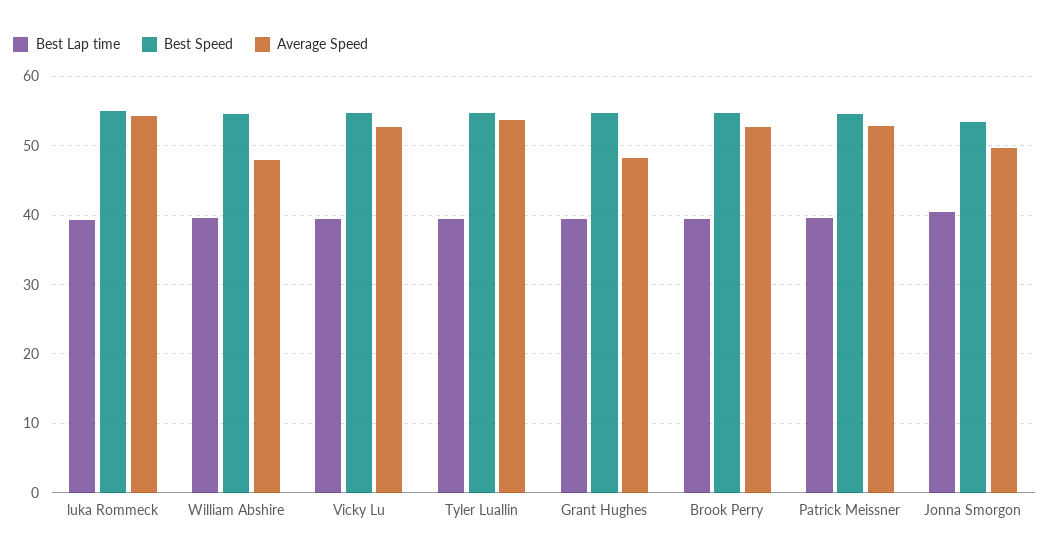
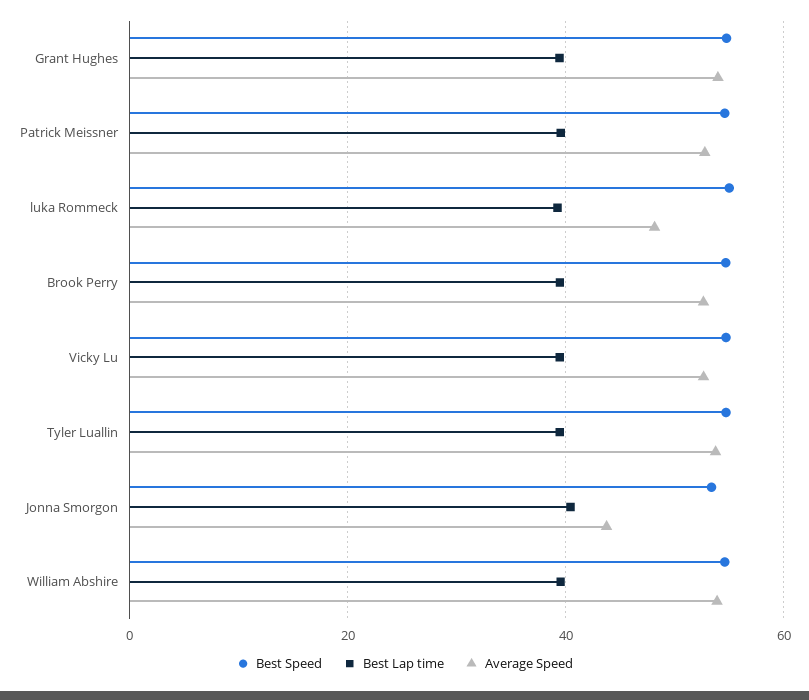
  {
    "Best Lap time": {
      "luka Rommeck": 39,
      "William Abshire": 40,
      "Vicky Lu": 39,
      "Tyler Luallin": 39,
      "Grant Hughes": 39,
      "Brook Perry": 39,
      "Patrick Meissner": 40,
      "Jonna Smorgon": 40
    },
    "Best Speed": {
      "luka Rommeck": 55,
      "William Abshire": 55,
      "Vicky Lu": 55,
      "Tyler Luallin": 55,
      "Grant Hughes": 55,
      "Brook Perry": 55,
      "Patrick Meissner": 55,
      "Jonna Smorgon": 53
    },
    "Average Speed": {
-     "luka Rommeck": 54,
+     "luka Rommeck": 48,
-     "William Abshire": 48,
+     "William Abshire": 54,
      "Vicky Lu": 53,
      "Tyler Luallin": 54,
-     "Grant Hughes": 48,
+     "Grant Hughes": 54,
      "Brook Perry": 53,
      "Patrick Meissner": 53,
-     "Jonna Smorgon": 50
+     "Jonna Smorgon": 44
    }
  }

